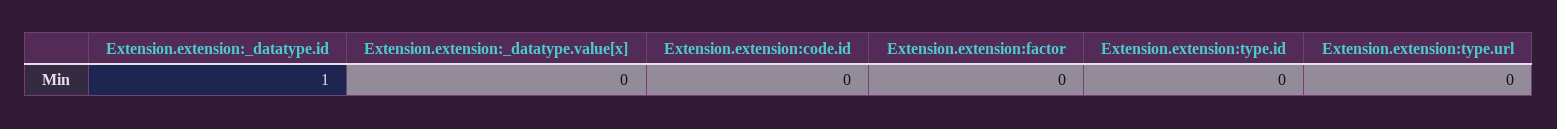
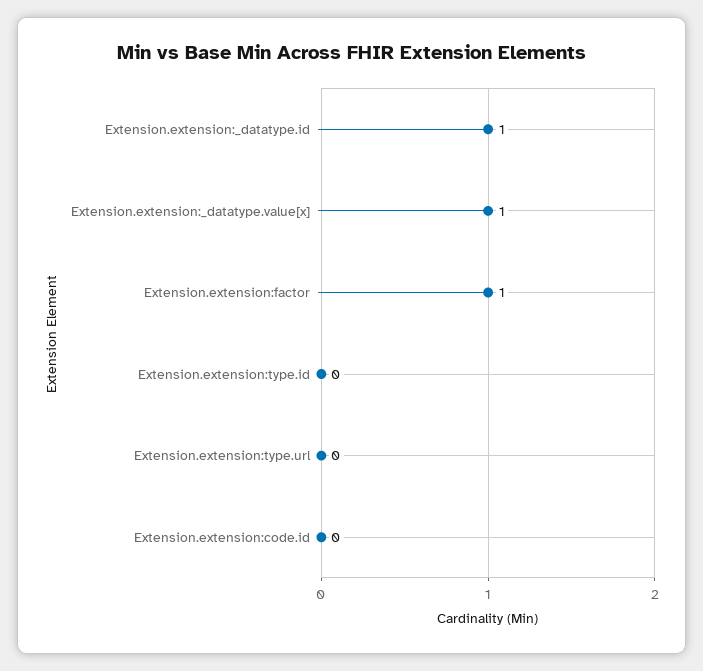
  {
    "Extension.extension:_datatype.id": 1,
-   "Extension.extension:_datatype.value[x]": 0,
+   "Extension.extension:_datatype.value[x]": 1,
    "Extension.extension:code.id": 0,
-   "Extension.extension:factor": 0,
+   "Extension.extension:factor": 1,
    "Extension.extension:type.id": 0,
    "Extension.extension:type.url": 0
  }

